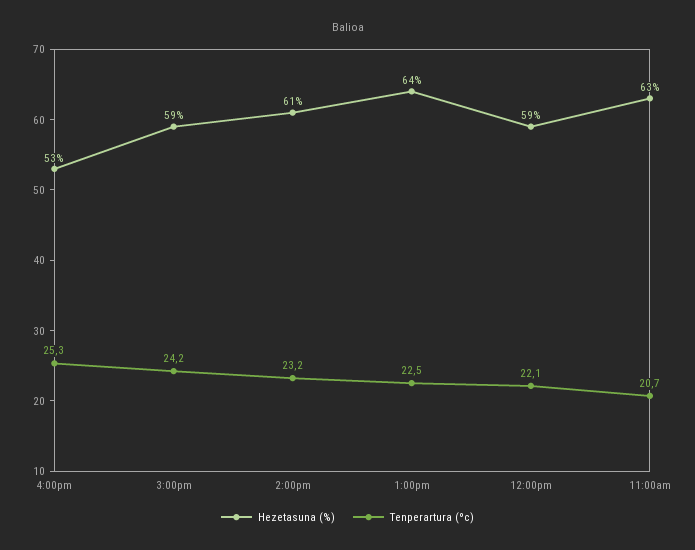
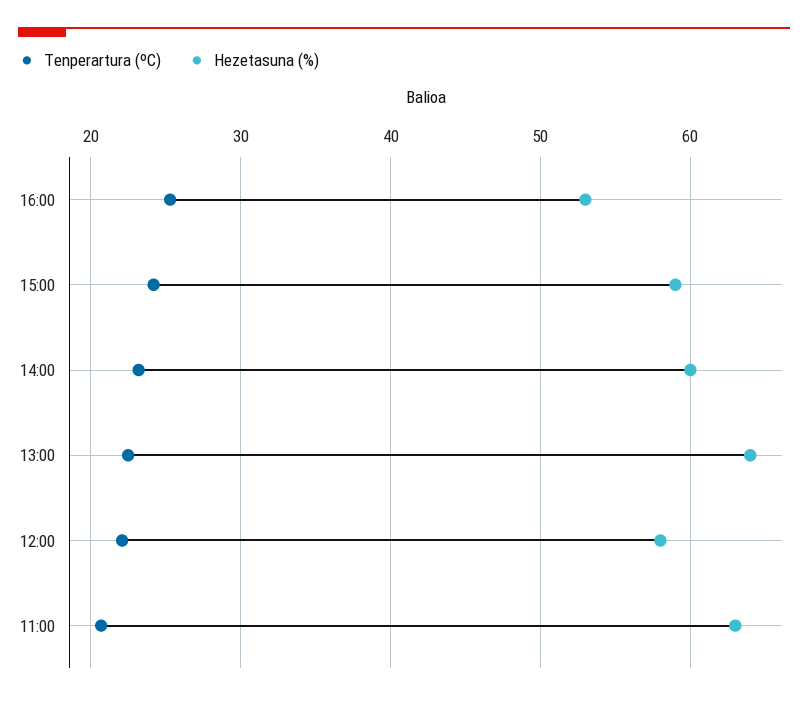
  {
    "Hezetasuna (%)": {
      "4:00pm": 53,
      "3:00pm": 59,
-     "2:00pm": 61,
+     "2:00pm": 60,
      "1:00pm": 64,
-     "12:00pm": 59,
+     "12:00pm": 58,
      "11:00am": 63
    },
    "Tenperartura (ºc)": {
      "4:00pm": 25.3,
      "3:00pm": 24.2,
      "2:00pm": 23.2,
      "1:00pm": 22.5,
      "12:00pm": 22.1,
      "11:00am": 20.7
    }
  }

